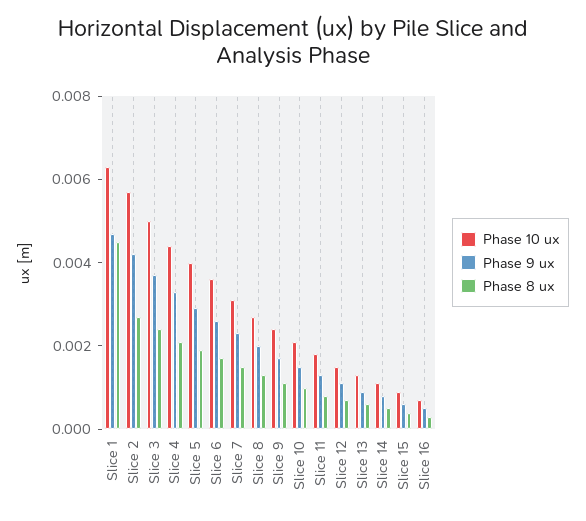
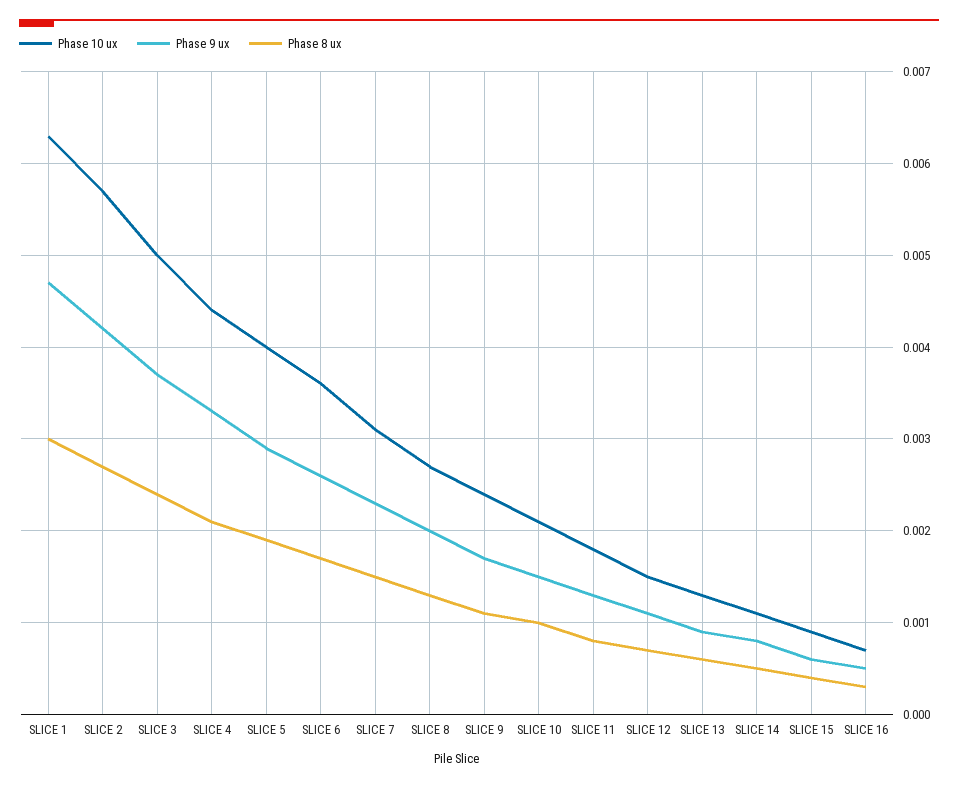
  {
    "Phase 10 ux": {
      "Slice 1": 0.0063,
      "Slice 2": 0.0057,
      "Slice 3": 0.005,
      "Slice 4": 0.0044,
      "Slice 5": 0.004,
      "Slice 6": 0.0036,
      "Slice 7": 0.0031,
      "Slice 8": 0.0027,
      "Slice 9": 0.0024,
      "Slice 10": 0.0021,
      "Slice 11": 0.0018,
      "Slice 12": 0.0015,
      "Slice 13": 0.0013,
      "Slice 14": 0.0011,
      "Slice 15": 0.0009,
      "Slice 16": 0.0007
    },
    "Phase 9 ux": {
      "Slice 1": 0.0047,
      "Slice 2": 0.0042,
      "Slice 3": 0.0037,
      "Slice 4": 0.0033,
      "Slice 5": 0.0029,
      "Slice 6": 0.0026,
      "Slice 7": 0.0023,
      "Slice 8": 0.002,
      "Slice 9": 0.0017,
      "Slice 10": 0.0015,
      "Slice 11": 0.0013,
      "Slice 12": 0.0011,
      "Slice 13": 0.0009,
      "Slice 14": 0.0008,
      "Slice 15": 0.0006,
      "Slice 16": 0.0005
    },
    "Phase 8 ux": {
-     "Slice 1": 0.0045,
+     "Slice 1": 0.003,
      "Slice 2": 0.0027,
      "Slice 3": 0.0024,
      "Slice 4": 0.0021,
      "Slice 5": 0.0019,
      "Slice 6": 0.0017,
      "Slice 7": 0.0015,
      "Slice 8": 0.0013,
      "Slice 9": 0.0011,
      "Slice 10": 0.001,
      "Slice 11": 0.0008,
      "Slice 12": 0.0007,
      "Slice 13": 0.0006,
      "Slice 14": 0.0005,
      "Slice 15": 0.0004,
      "Slice 16": 0.0003
    }
  }

